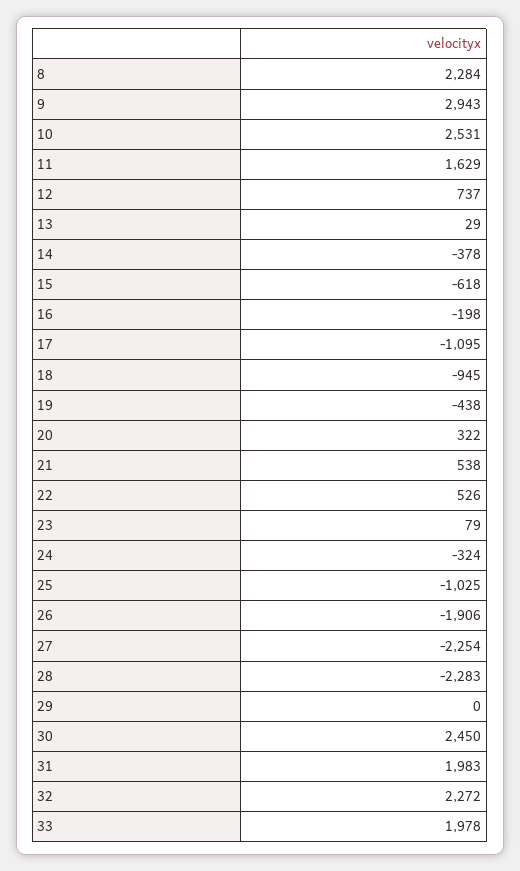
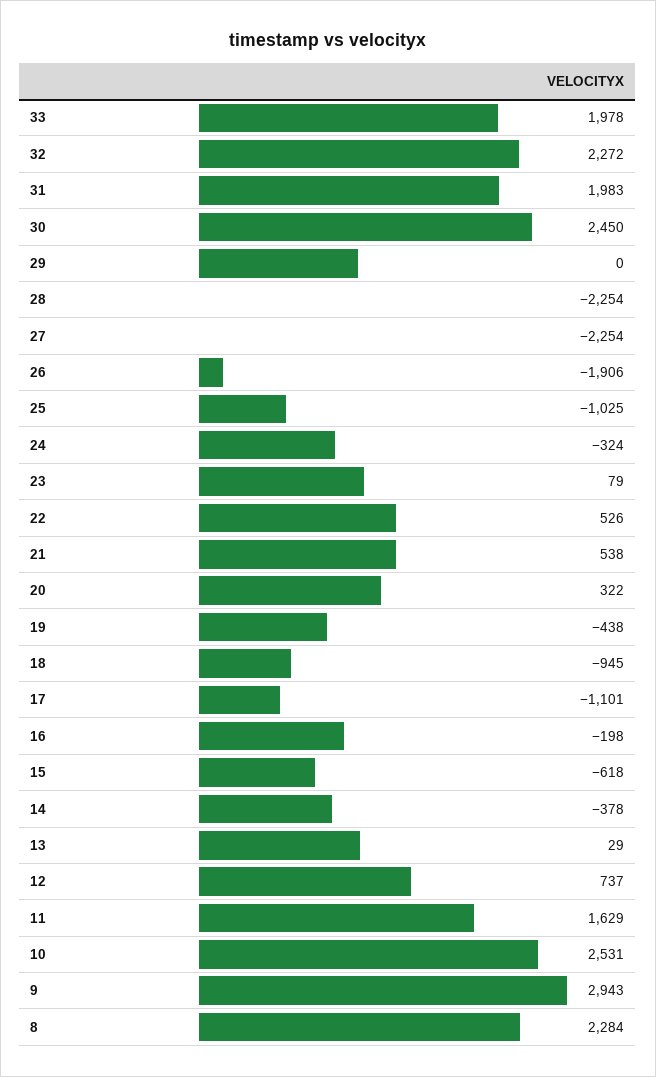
  {
    "8": 2284,
    "9": 2943,
    "10": 2531,
    "11": 1629,
    "12": 737,
    "13": 29,
    "14": -378,
    "15": -618,
    "16": -198,
-   "17": -1095,
+   "17": -1101,
    "18": -945,
    "19": -438,
    "20": 322,
    "21": 538,
    "22": 526,
    "23": 79,
    "24": -324,
    "25": -1025,
    "26": -1906,
    "27": -2254,
-   "28": -2283,
+   "28": -2254,
    "29": 0,
    "30": 2450,
    "31": 1983,
    "32": 2272,
    "33": 1978
  }

